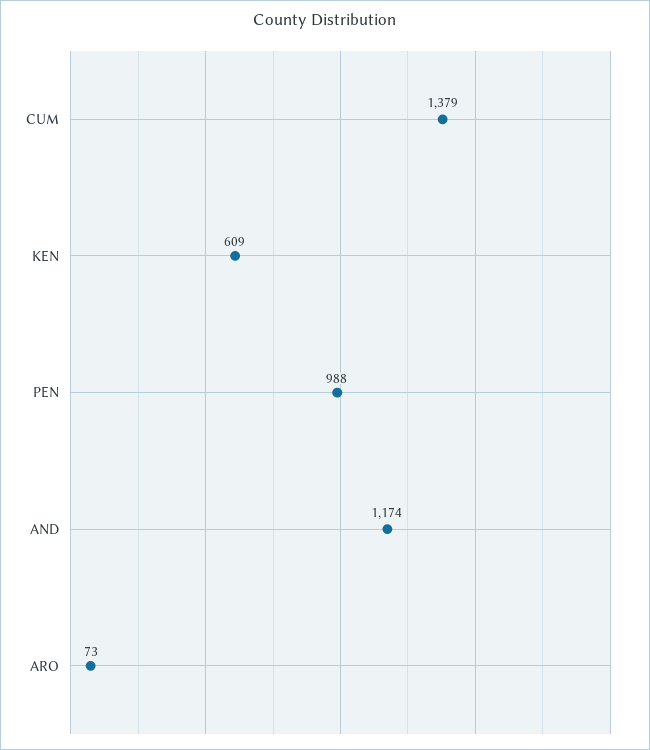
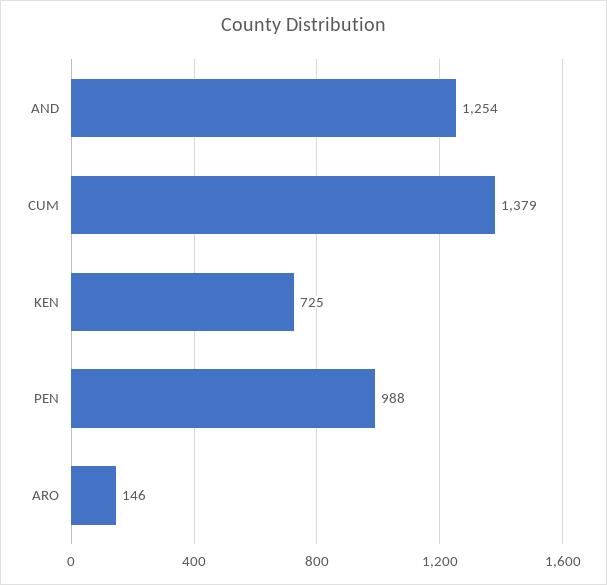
  {
    "CUM": 1379,
-   "KEN": 609,
+   "KEN": 725,
    "PEN": 988,
-   "AND": 1174,
+   "AND": 1254,
-   "ARO": 73
+   "ARO": 146
  }

